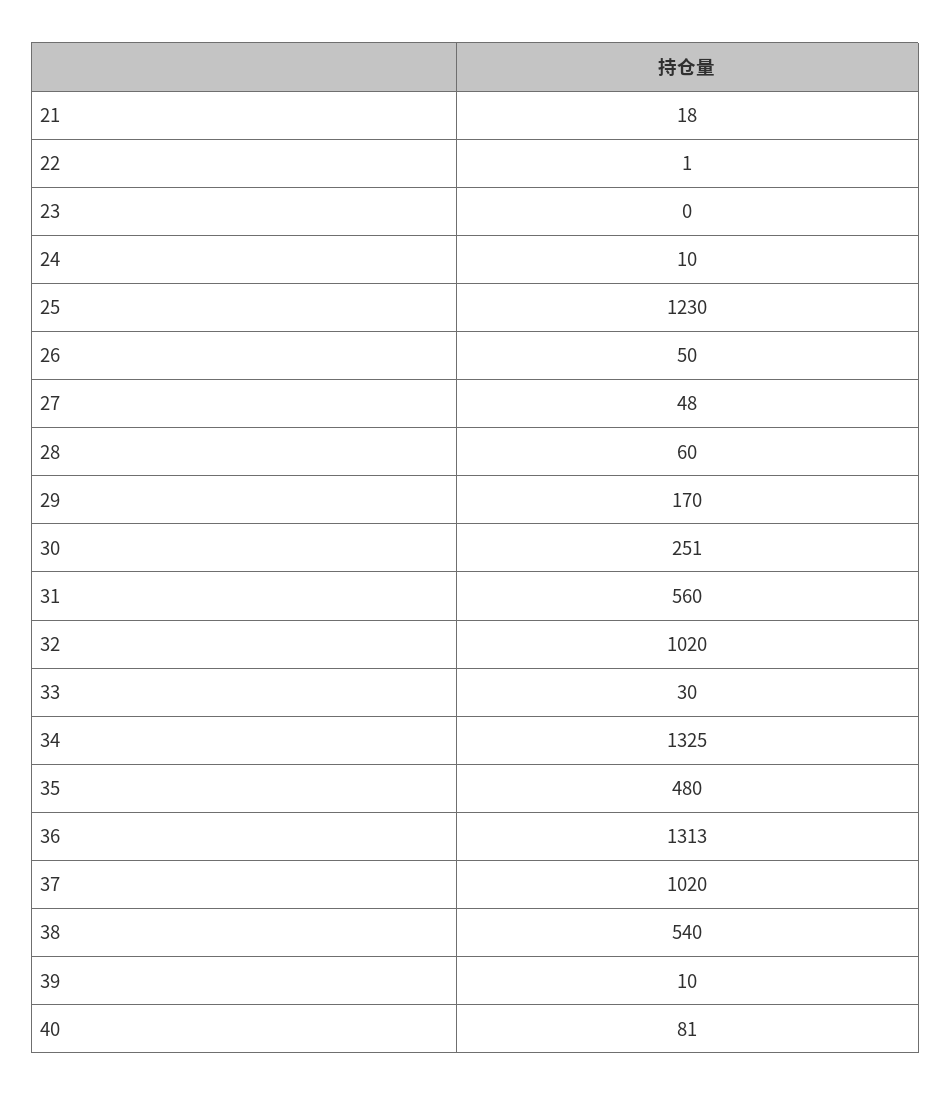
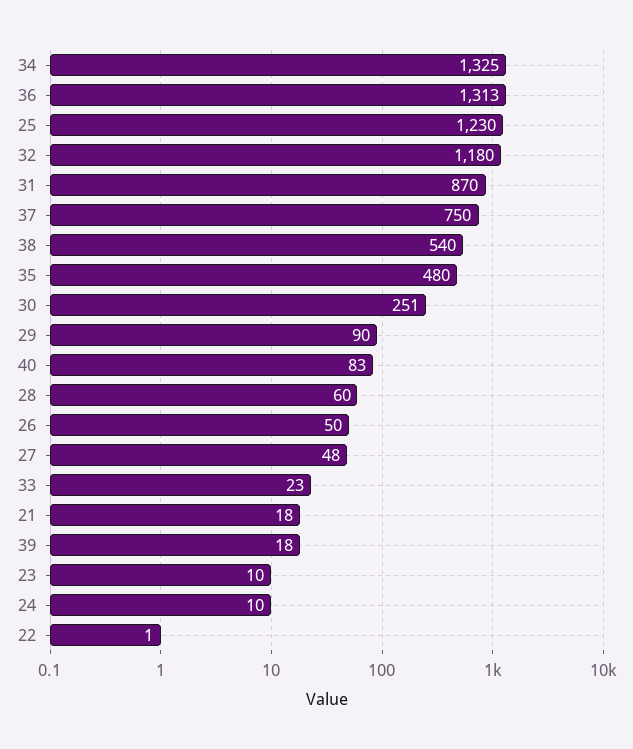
  {
    "21": 18,
    "22": 1,
-   "23": 0,
+   "23": 10,
    "24": 10,
    "25": 1230,
    "26": 50,
    "27": 48,
    "28": 60,
-   "29": 170,
+   "29": 90,
    "30": 251,
-   "31": 560,
+   "31": 870,
-   "32": 1020,
+   "32": 1180,
-   "33": 30,
+   "33": 23,
    "34": 1325,
    "35": 480,
    "36": 1313,
-   "37": 1020,
+   "37": 750,
    "38": 540,
-   "39": 10,
+   "39": 18,
-   "40": 81
+   "40": 83
  }

